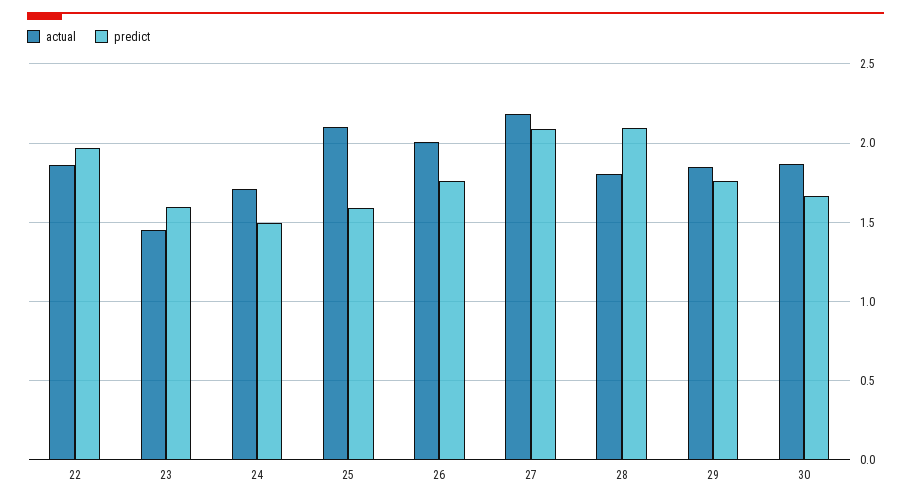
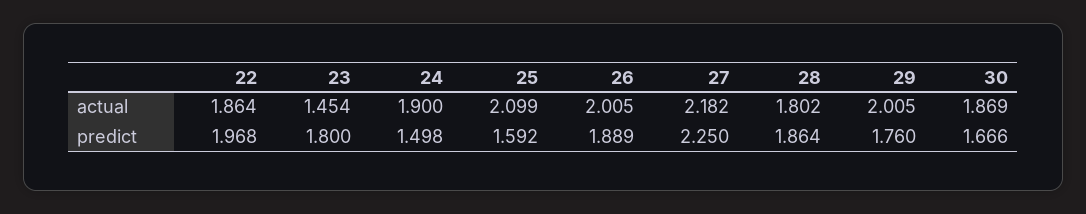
  {
    "actual": {
      "22": 1.864,
      "23": 1.454,
-     "24": 1.7,
+     "24": 1.9,
      "25": 2.099,
      "26": 2.005,
      "27": 2.182,
      "28": 1.802,
-     "29": 1.85,
+     "29": 2.005,
      "30": 1.869
    },
    "predict": {
      "22": 1.968,
-     "23": 1.6,
+     "23": 1.8,
      "24": 1.498,
      "25": 1.592,
-     "26": 1.75,
+     "26": 1.889,
-     "27": 2.1,
+     "27": 2.25,
-     "28": 2.1,
+     "28": 1.864,
      "29": 1.76,
      "30": 1.666
    }
  }

